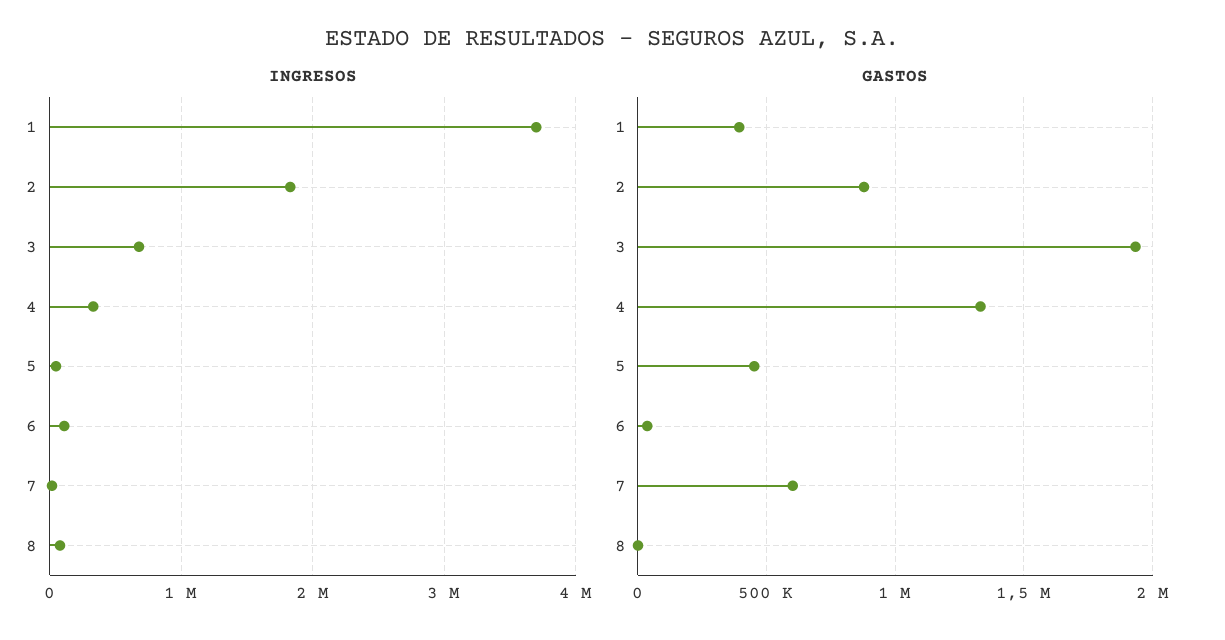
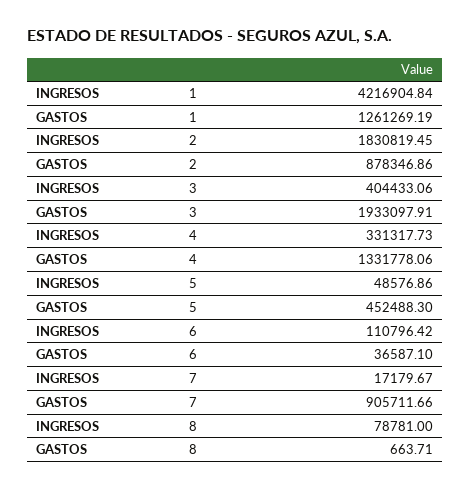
  {
    "INGRESOS": {
-     "1": 3700000,
+     "1": 4216904.84,
      "2": 1830819.45,
-     "3": 700000,
+     "3": 404433.06,
      "4": 331317.73,
      "5": 48576.86,
      "6": 110796.42,
      "7": 17179.67,
      "8": 78781
    },
    "GASTOS": {
-     "1": 400000,
+     "1": 1261269.19,
      "2": 878346.86,
      "3": 1933097.91,
      "4": 1331778.06,
      "5": 452488.3,
      "6": 36587.1,
-     "7": 600000,
+     "7": 905711.66,
      "8": 663.71
    }
  }

